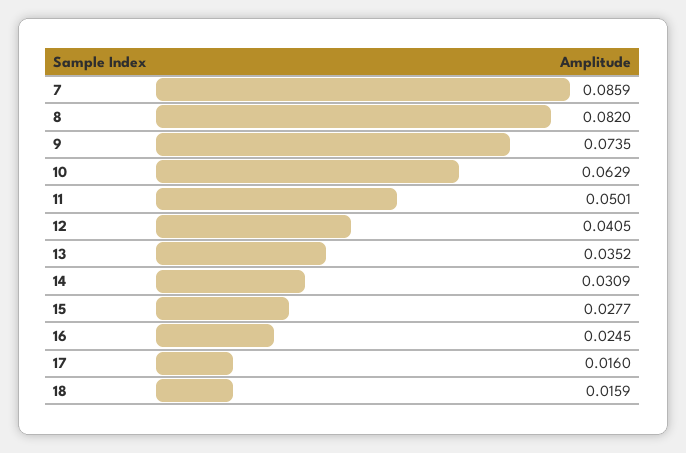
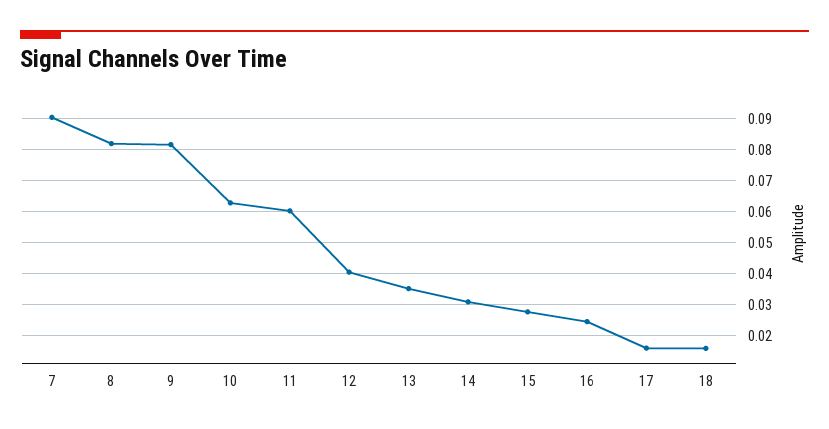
  {
-   "7": 0.0859,
+   "7": 0.09,
    "8": 0.082,
-   "9": 0.0735,
+   "9": 0.082,
    "10": 0.0629,
-   "11": 0.0501,
+   "11": 0.06,
    "12": 0.0405,
    "13": 0.0352,
    "14": 0.0309,
    "15": 0.0277,
    "16": 0.0245,
    "17": 0.016,
    "18": 0.0159
  }

